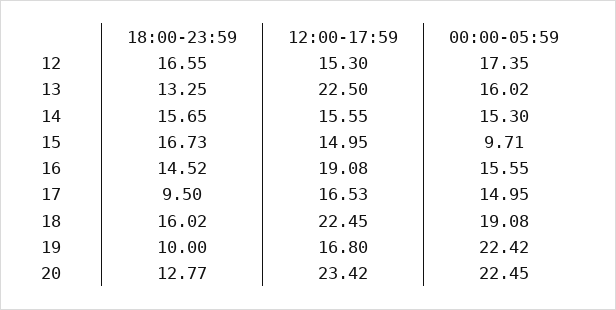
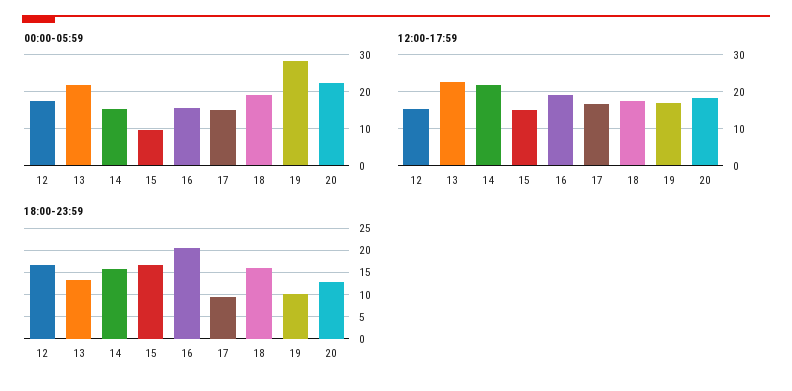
  {
    "18:00-23:59": {
      "12": 16.55,
      "13": 13.25,
      "14": 15.65,
      "15": 16.73,
-     "16": 14.52,
+     "16": 20,
      "17": 9.5,
      "18": 16.02,
      "19": 10,
      "20": 12.77
    },
    "12:00-17:59": {
      "12": 15.3,
      "13": 22.5,
-     "14": 15.55,
+     "14": 22,
      "15": 14.95,
      "16": 19.08,
      "17": 16.53,
-     "18": 22.45,
+     "18": 18,
      "19": 16.8,
-     "20": 23.42
+     "20": 18
    },
    "00:00-05:59": {
      "12": 17.35,
-     "13": 16.02,
+     "13": 22,
      "14": 15.3,
      "15": 9.71,
      "16": 15.55,
      "17": 14.95,
      "18": 19.08,
-     "19": 22.42,
+     "19": 28,
      "20": 22.45
    }
  }

